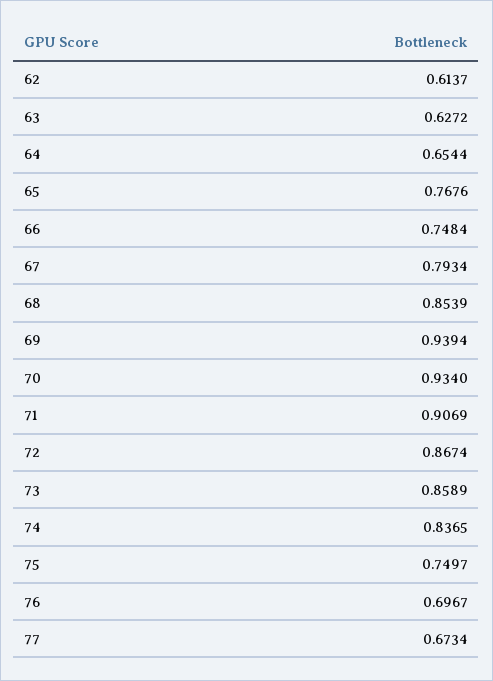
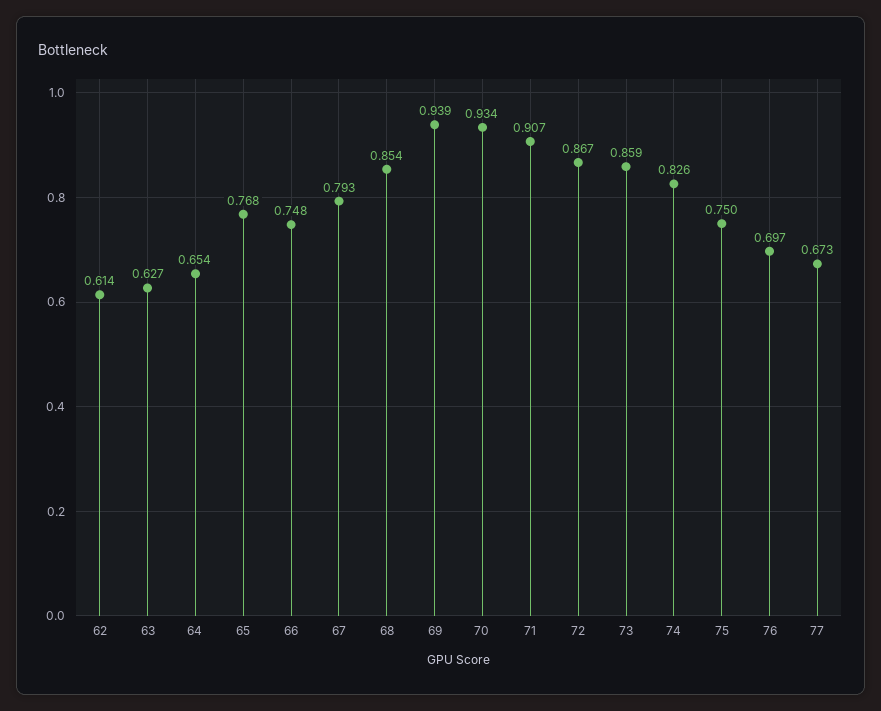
  {
    "62": 0.6137,
    "63": 0.6272,
    "64": 0.6544,
    "65": 0.7676,
    "66": 0.7484,
    "67": 0.7934,
    "68": 0.8539,
    "69": 0.9394,
    "70": 0.934,
    "71": 0.9069,
    "72": 0.8674,
    "73": 0.8589,
-   "74": 0.8365,
+   "74": 0.826,
    "75": 0.7497,
    "76": 0.6967,
    "77": 0.6734
  }

